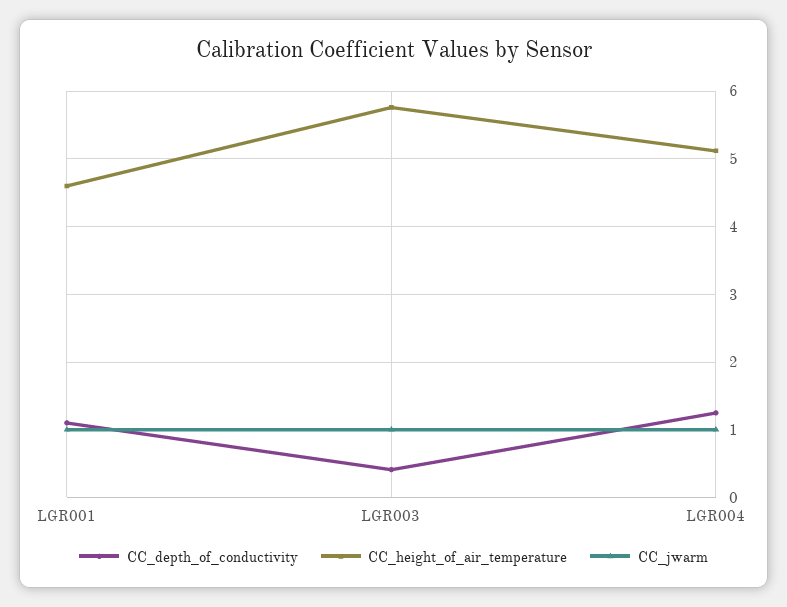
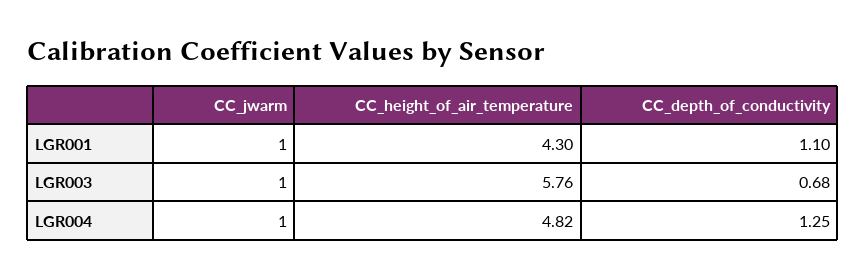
  {
    "CC_depth_of_conductivity": {
      "LGR001": 1.1,
-     "LGR003": 0.4,
+     "LGR003": 0.68,
      "LGR004": 1.25
    },
    "CC_height_of_air_temperature": {
-     "LGR001": 4.6,
+     "LGR001": 4.3,
      "LGR003": 5.76,
-     "LGR004": 5.1
+     "LGR004": 4.82
    },
    "CC_jwarm": {
      "LGR001": 1,
      "LGR003": 1,
      "LGR004": 1
    }
  }

